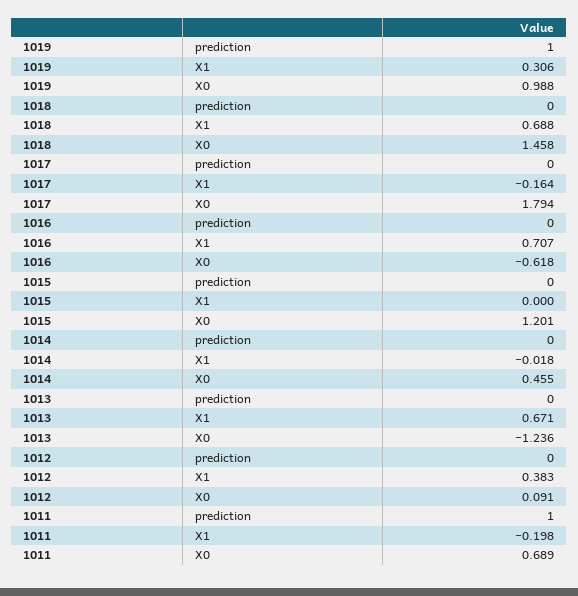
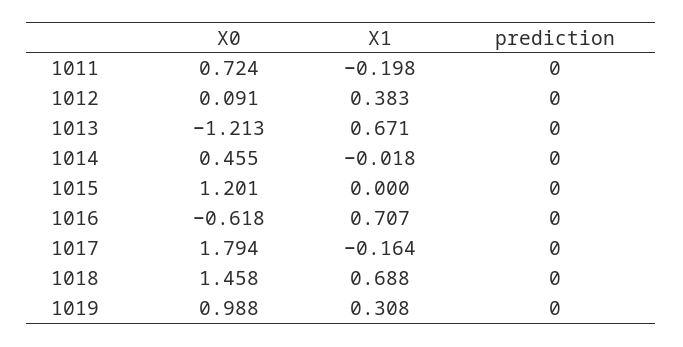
  {
    "1019": {
-     "prediction": 1,
+     "prediction": 0,
-     "X1": 0.306,
+     "X1": 0.308,
      "X0": 0.988
    },
    "1018": {
      "prediction": 0,
      "X1": 0.688,
      "X0": 1.458
    },
    "1017": {
      "prediction": 0,
      "X1": -0.164,
      "X0": 1.794
    },
    "1016": {
      "prediction": 0,
      "X1": 0.707,
      "X0": -0.618
    },
    "1015": {
      "prediction": 0,
      "X1": 0,
      "X0": 1.201
    },
    "1014": {
      "prediction": 0,
      "X1": -0.018,
      "X0": 0.455
    },
    "1013": {
      "prediction": 0,
      "X1": 0.671,
-     "X0": -1.236
+     "X0": -1.213
    },
    "1012": {
      "prediction": 0,
      "X1": 0.383,
      "X0": 0.091
    },
    "1011": {
-     "prediction": 1,
+     "prediction": 0,
      "X1": -0.198,
-     "X0": 0.689
+     "X0": 0.724
    }
  }

